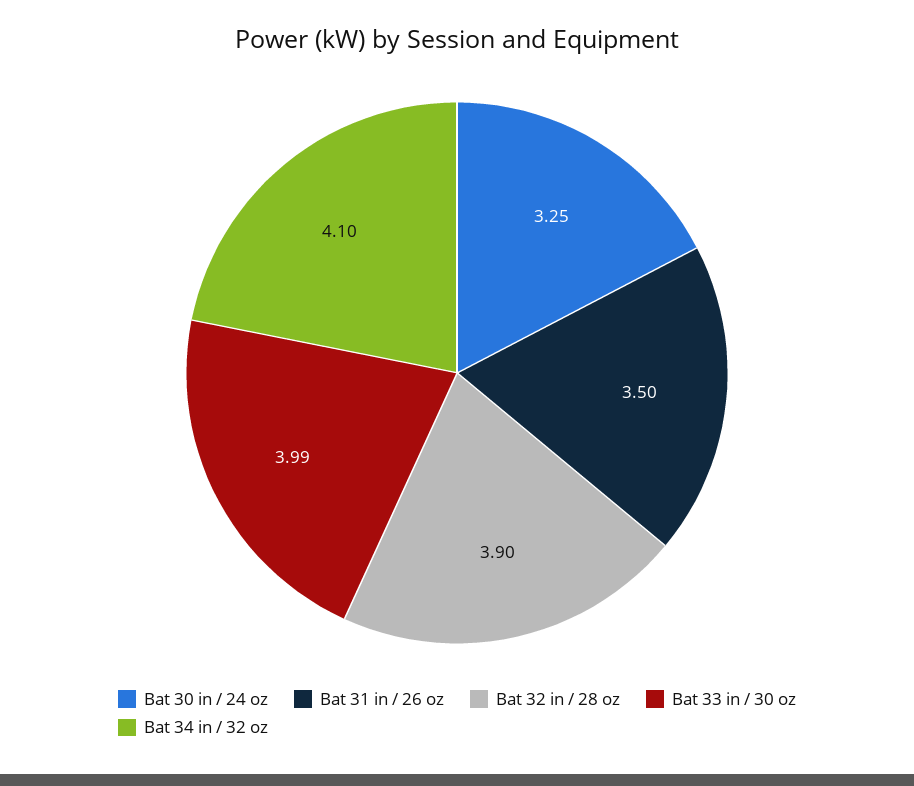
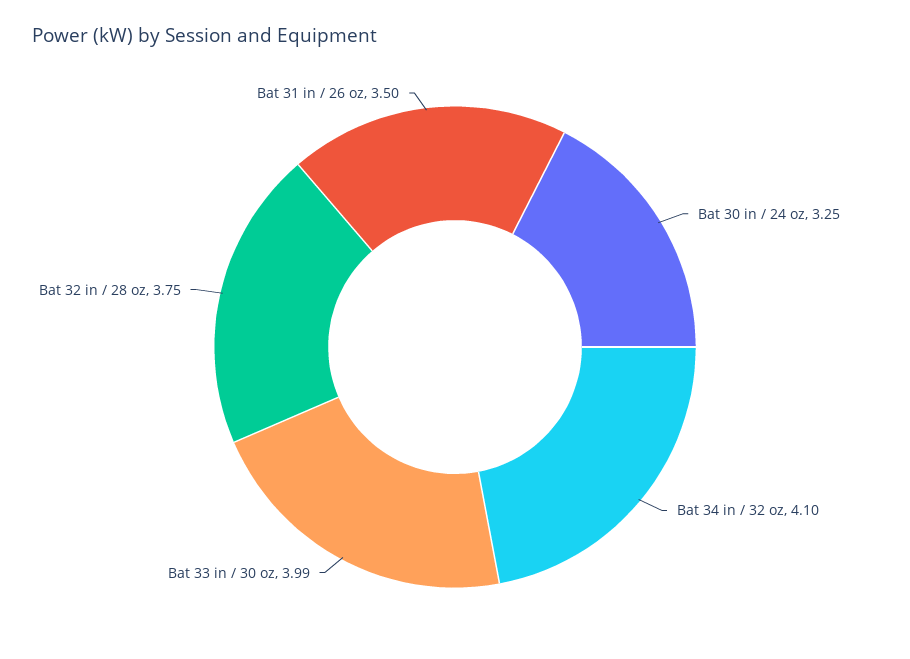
  {
    "Bat 30 in / 24 oz": 3.25,
    "Bat 31 in / 26 oz": 3.5,
-   "Bat 32 in / 28 oz": 3.9,
+   "Bat 32 in / 28 oz": 3.75,
    "Bat 33 in / 30 oz": 3.99,
    "Bat 34 in / 32 oz": 4.1
  }

